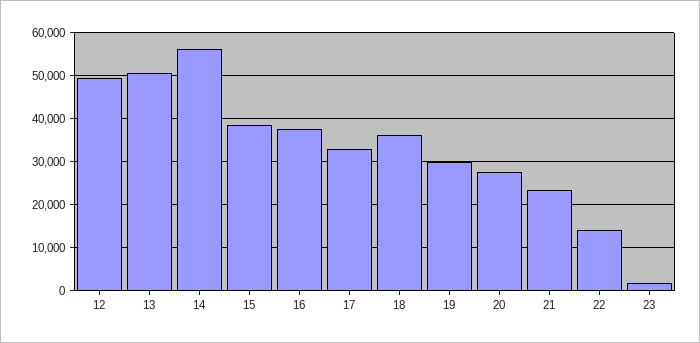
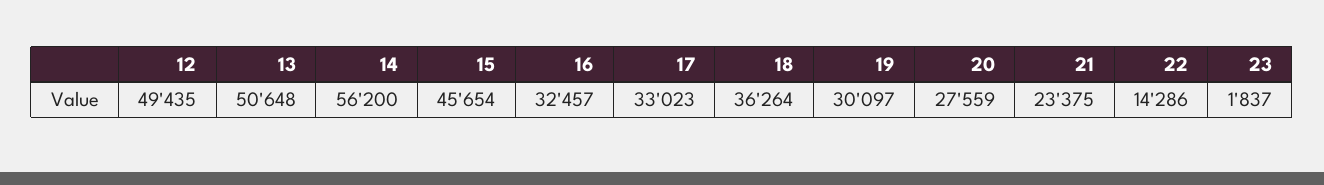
  {
    "12": 49435,
    "13": 50648,
    "14": 56200,
-   "15": 38000,
+   "15": 45654,
-   "16": 38000,
+   "16": 32457,
    "17": 33023,
    "18": 36264,
    "19": 30097,
    "20": 27559,
    "21": 23375,
    "22": 14286,
    "23": 1837
  }

